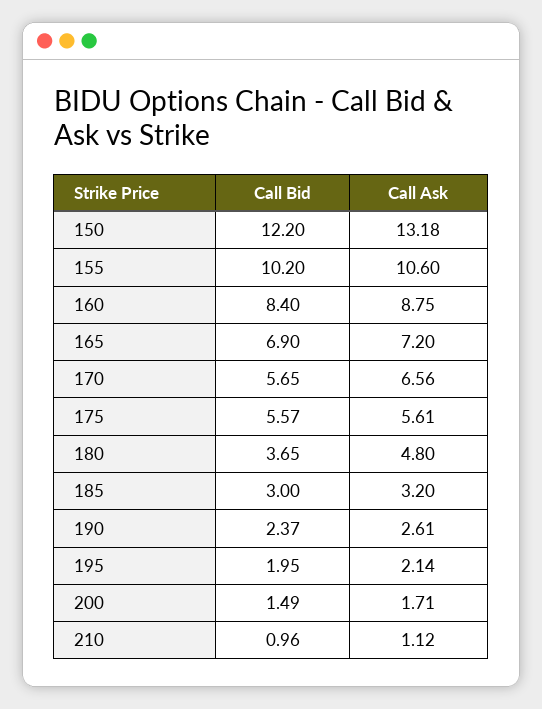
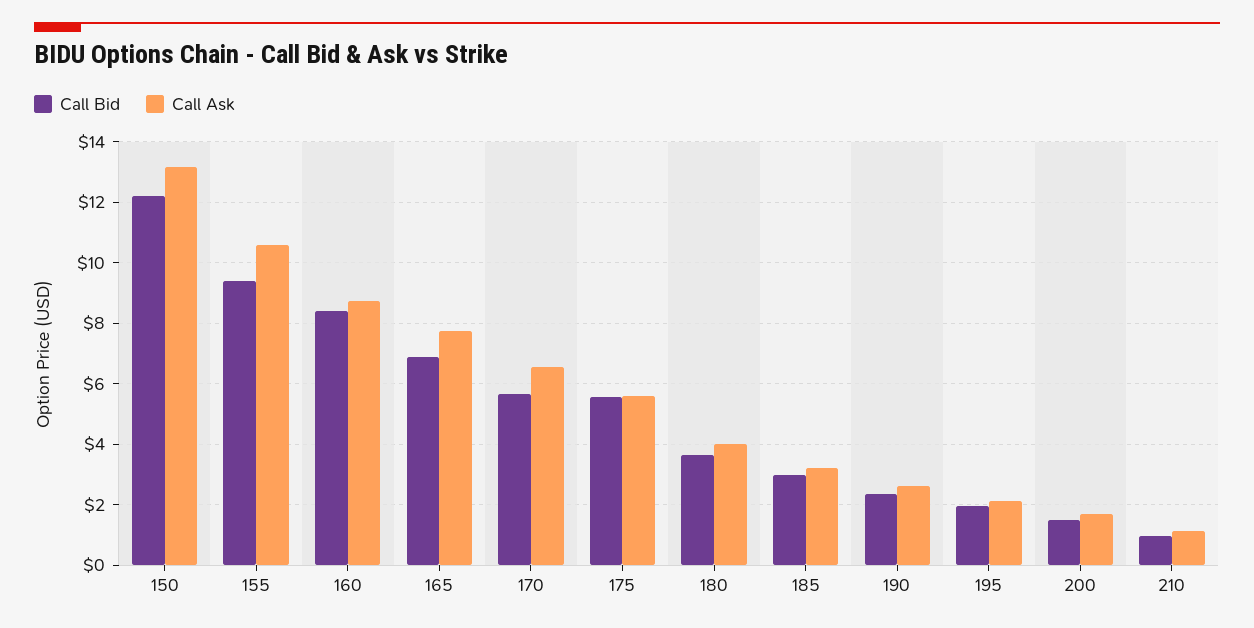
  {
    "Call Bid": {
      "150": 12.2,
-     "155": 10.2,
+     "155": 9.4,
      "160": 8.4,
      "165": 6.9,
      "170": 5.65,
      "175": 5.57,
      "180": 3.65,
      "185": 3,
      "190": 2.37,
      "195": 1.95,
      "200": 1.49,
      "210": 0.96
    },
    "Call Ask": {
      "150": 13.18,
      "155": 10.6,
      "160": 8.75,
-     "165": 7.2,
+     "165": 7.8,
      "170": 6.56,
      "175": 5.61,
-     "180": 4.8,
+     "180": 4,
      "185": 3.2,
      "190": 2.61,
      "195": 2.14,
      "200": 1.71,
      "210": 1.12
    }
  }

